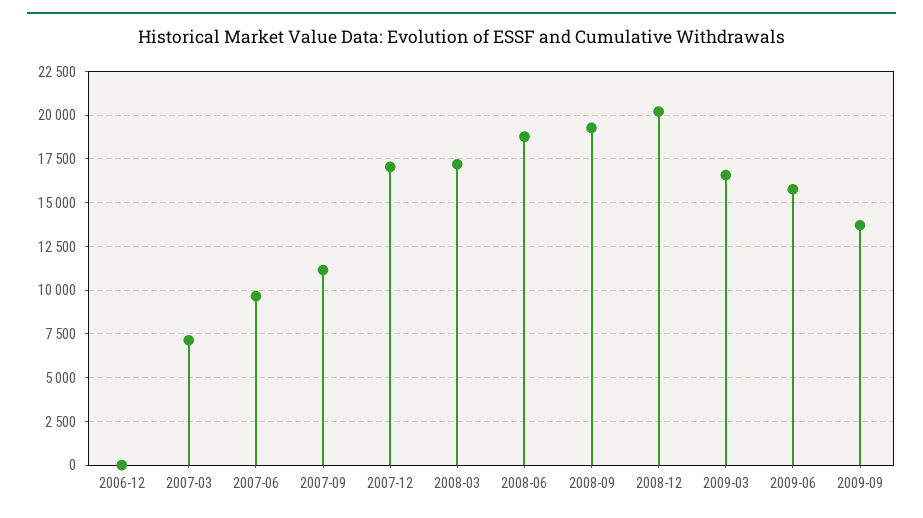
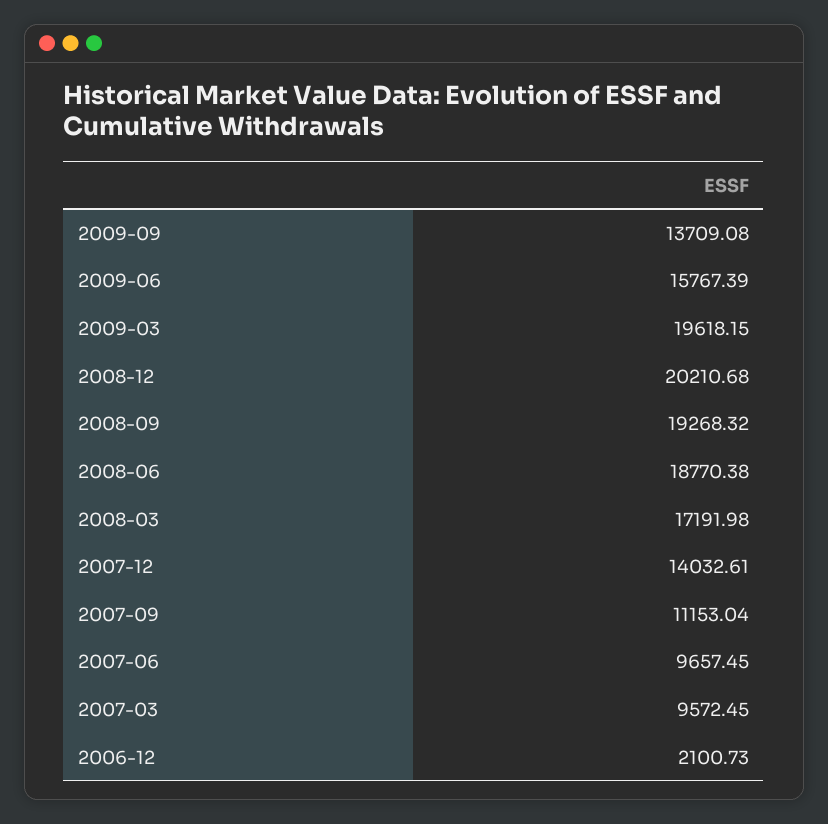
  {
-   "2006-12": 0,
+   "2006-12": 2100.73,
-   "2007-03": 7000,
+   "2007-03": 9572.45,
    "2007-06": 9657.45,
    "2007-09": 11153.04,
-   "2007-12": 17000,
+   "2007-12": 14032.61,
    "2008-03": 17191.98,
    "2008-06": 18770.38,
    "2008-09": 19268.32,
    "2008-12": 20210.68,
-   "2009-03": 16500,
+   "2009-03": 19618.15,
    "2009-06": 15767.39,
    "2009-09": 13709.08
  }

